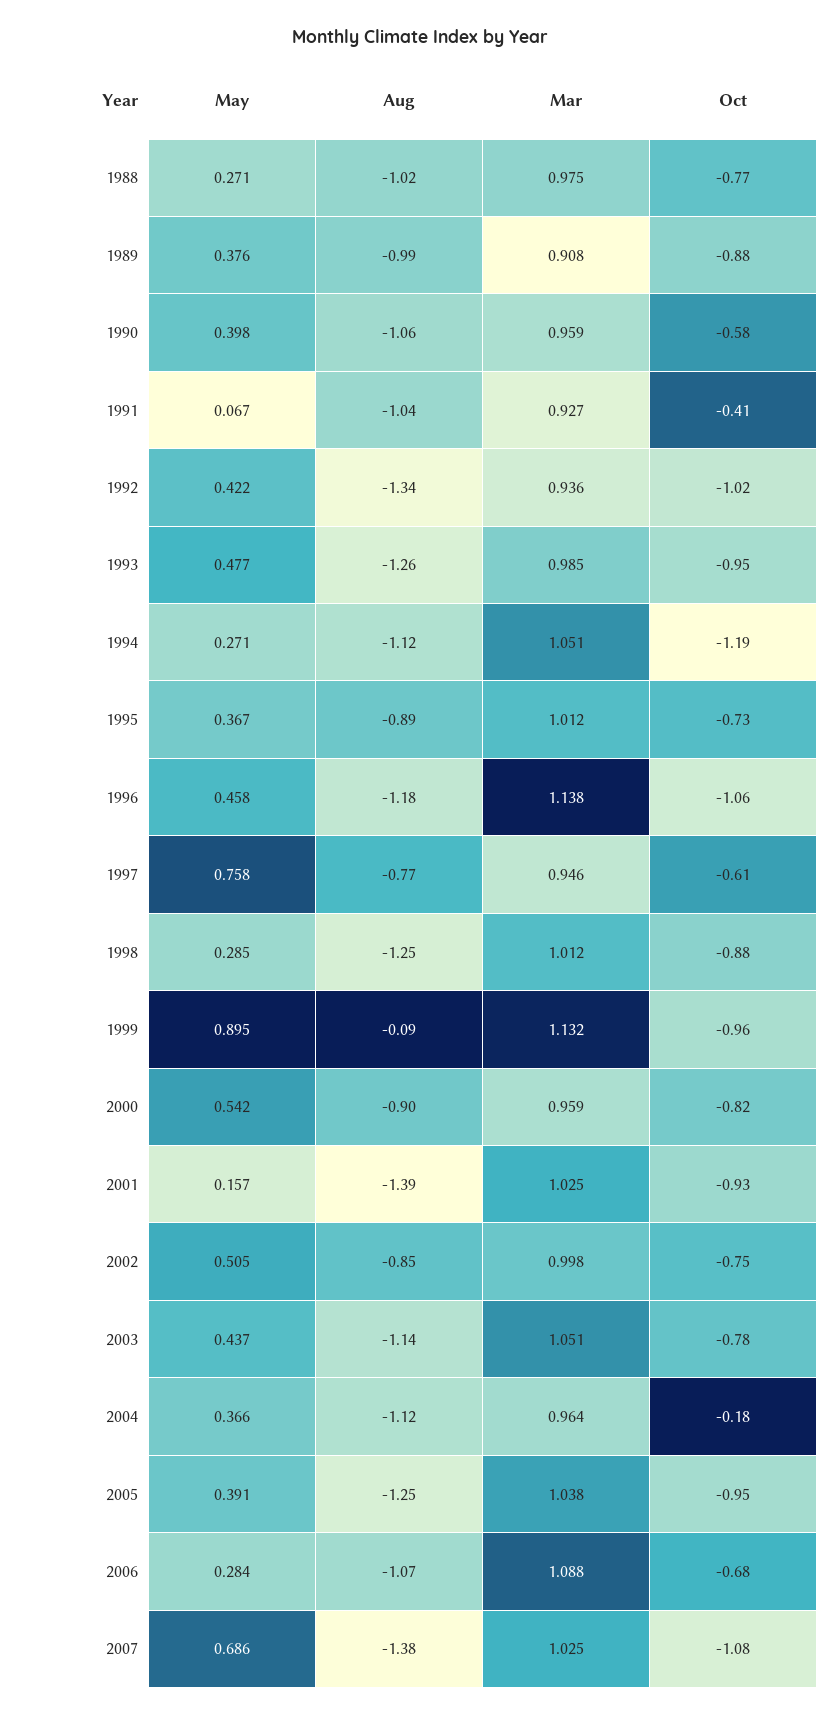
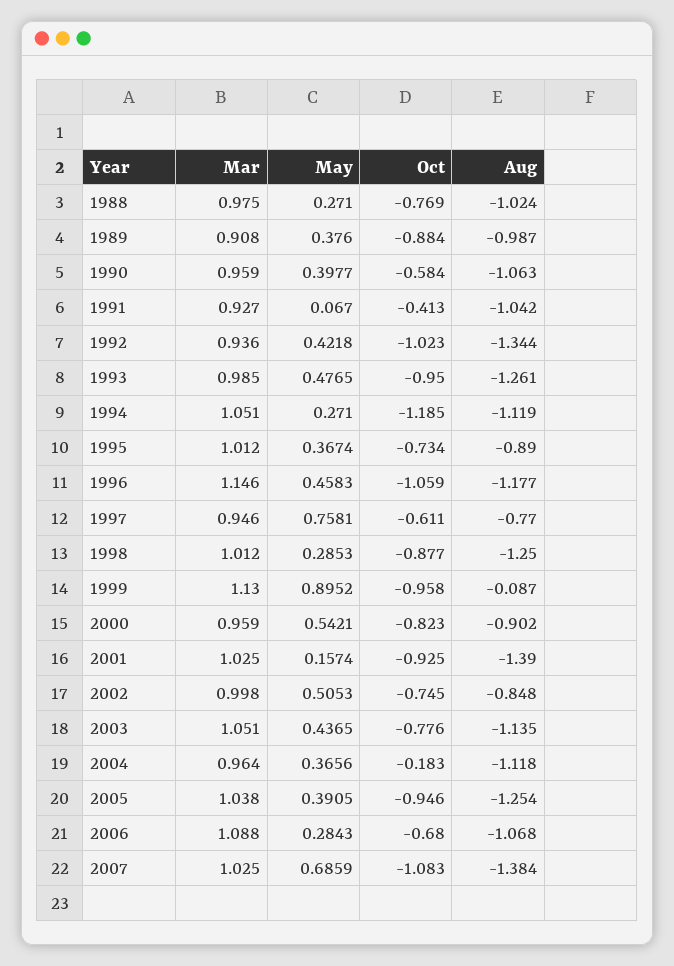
  {
    "May": {
      "1988": 0.271,
      "1989": 0.376,
      "1990": 0.3977,
      "1991": 0.067,
      "1992": 0.4218,
      "1993": 0.4765,
      "1994": 0.271,
      "1995": 0.3674,
      "1996": 0.4583,
      "1997": 0.7581,
      "1998": 0.2853,
      "1999": 0.8952,
      "2000": 0.5421,
      "2001": 0.1574,
      "2002": 0.5053,
      "2003": 0.4365,
      "2004": 0.3656,
      "2005": 0.3905,
      "2006": 0.2843,
      "2007": 0.6859
    },
    "Aug": {
      "1988": -1.024,
      "1989": -0.987,
      "1990": -1.063,
      "1991": -1.042,
      "1992": -1.344,
      "1993": -1.261,
      "1994": -1.119,
      "1995": -0.89,
      "1996": -1.177,
      "1997": -0.77,
      "1998": -1.25,
      "1999": -0.087,
      "2000": -0.902,
      "2001": -1.39,
      "2002": -0.848,
      "2003": -1.135,
      "2004": -1.118,
      "2005": -1.254,
      "2006": -1.068,
      "2007": -1.384
    },
    "Mar": {
      "1988": 0.975,
      "1989": 0.908,
      "1990": 0.959,
      "1991": 0.927,
      "1992": 0.936,
      "1993": 0.985,
      "1994": 1.051,
      "1995": 1.012,
-     "1996": 1.138,
+     "1996": 1.146,
      "1997": 0.946,
      "1998": 1.012,
-     "1999": 1.132,
+     "1999": 1.13,
      "2000": 0.959,
      "2001": 1.025,
      "2002": 0.998,
      "2003": 1.051,
      "2004": 0.964,
      "2005": 1.038,
      "2006": 1.088,
      "2007": 1.025
    },
    "Oct": {
      "1988": -0.769,
      "1989": -0.884,
      "1990": -0.584,
      "1991": -0.413,
      "1992": -1.023,
      "1993": -0.95,
      "1994": -1.185,
      "1995": -0.734,
      "1996": -1.059,
      "1997": -0.611,
      "1998": -0.877,
      "1999": -0.958,
      "2000": -0.823,
      "2001": -0.925,
      "2002": -0.745,
      "2003": -0.776,
      "2004": -0.183,
      "2005": -0.946,
      "2006": -0.68,
      "2007": -1.083
    }
  }

